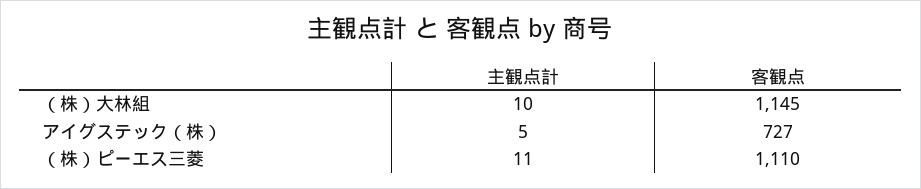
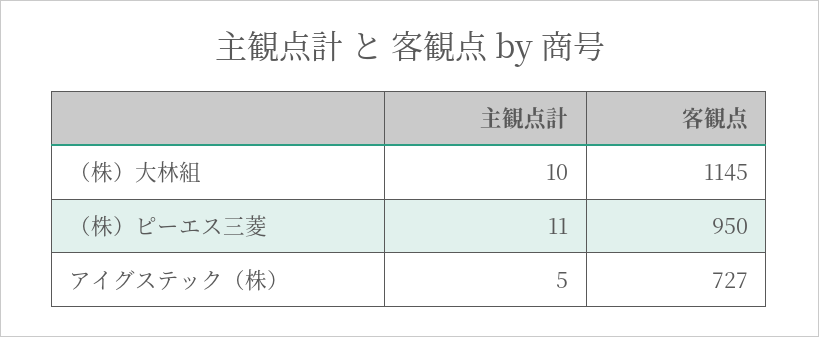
  {
    "主観点計": {
      "（株）大林組": 10,
      "アイグステック（株）": 5,
      "（株）ピーエス三菱": 11
    },
    "客観点": {
      "（株）大林組": 1145,
      "アイグステック（株）": 727,
-     "（株）ピーエス三菱": 1110
+     "（株）ピーエス三菱": 950
    }
  }

